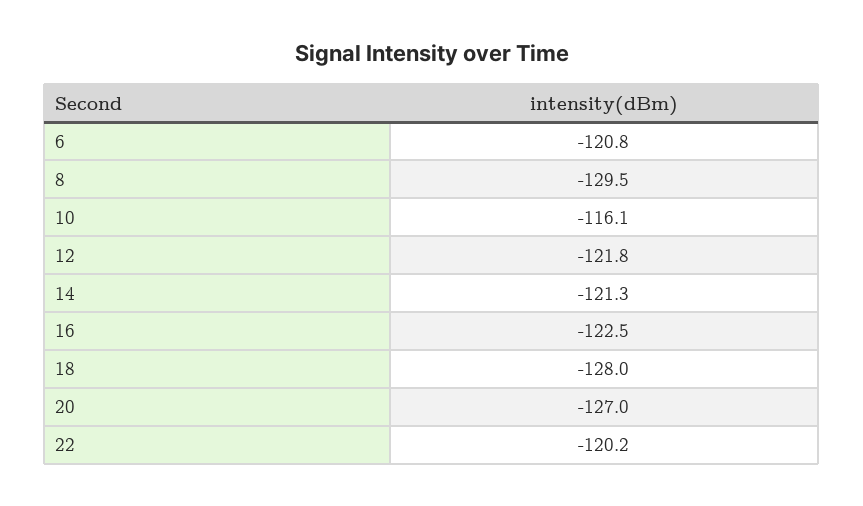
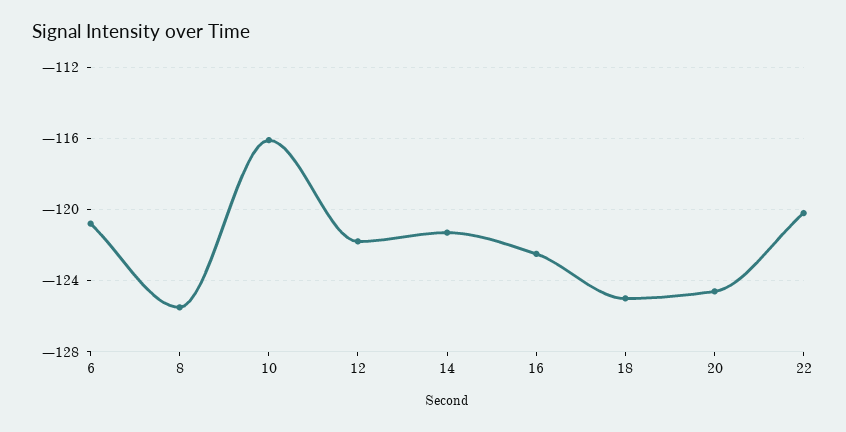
  {
    "6": -120.8,
-   "8": -129.5,
+   "8": -125.5,
    "10": -116.1,
    "12": -121.8,
    "14": -121.3,
    "16": -122.5,
-   "18": -128,
+   "18": -125,
-   "20": -127,
+   "20": -124.5,
    "22": -120.2
  }

